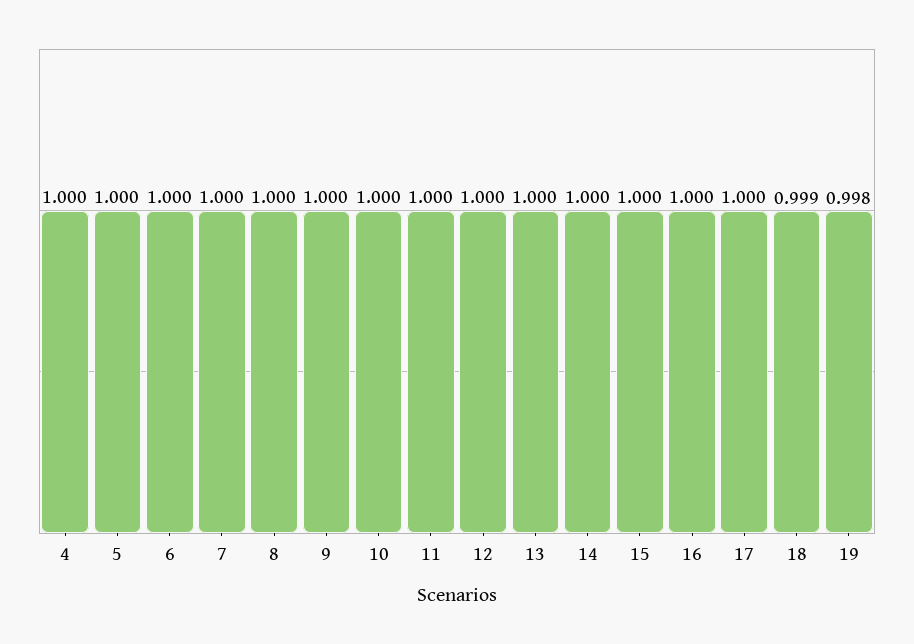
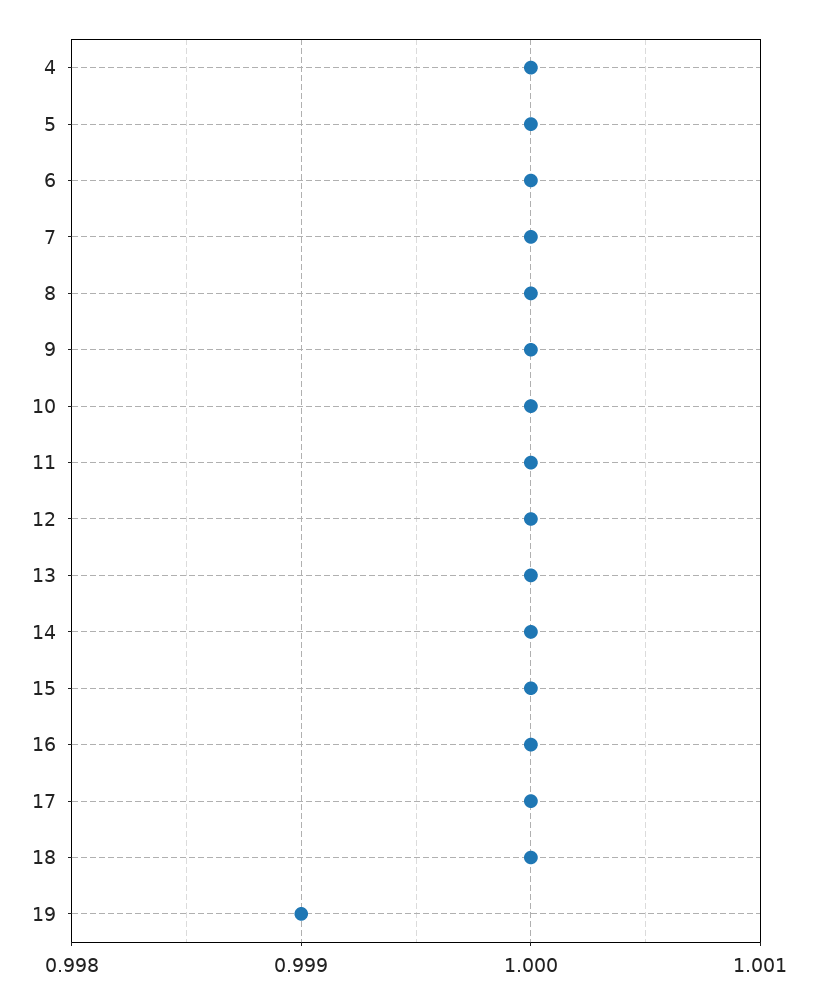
  {
    "4": 1,
    "5": 1,
    "6": 1,
    "7": 1,
    "8": 1,
    "9": 1,
    "10": 1,
    "11": 1,
    "12": 1,
    "13": 1,
    "14": 1,
    "15": 1,
    "16": 1,
    "17": 1,
-   "18": 0.999,
+   "18": 1,
-   "19": 0.998
+   "19": 0.999
  }

